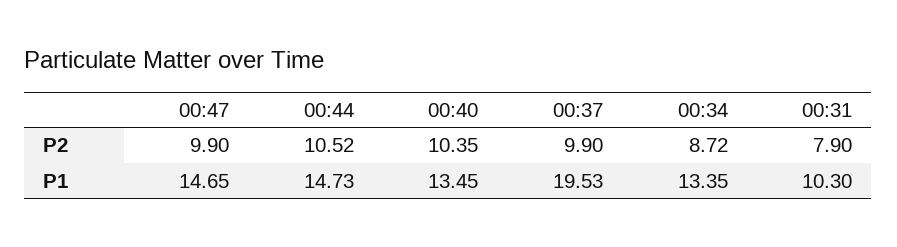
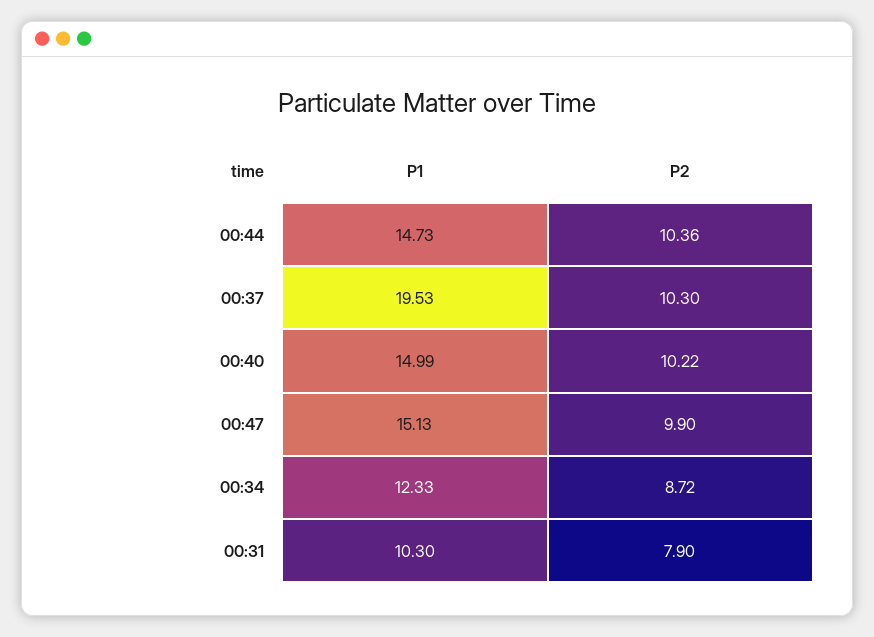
  {
    "00:47": {
      "P2": 9.9,
-     "P1": 14.65
+     "P1": 15.13
    },
    "00:44": {
-     "P2": 10.52,
+     "P2": 10.36,
      "P1": 14.73
    },
    "00:40": {
-     "P2": 10.35,
+     "P2": 10.22,
-     "P1": 13.45
+     "P1": 14.99
    },
    "00:37": {
-     "P2": 9.9,
+     "P2": 10.3,
      "P1": 19.53
    },
    "00:34": {
      "P2": 8.72,
-     "P1": 13.35
+     "P1": 12.33
    },
    "00:31": {
      "P2": 7.9,
      "P1": 10.3
    }
  }

